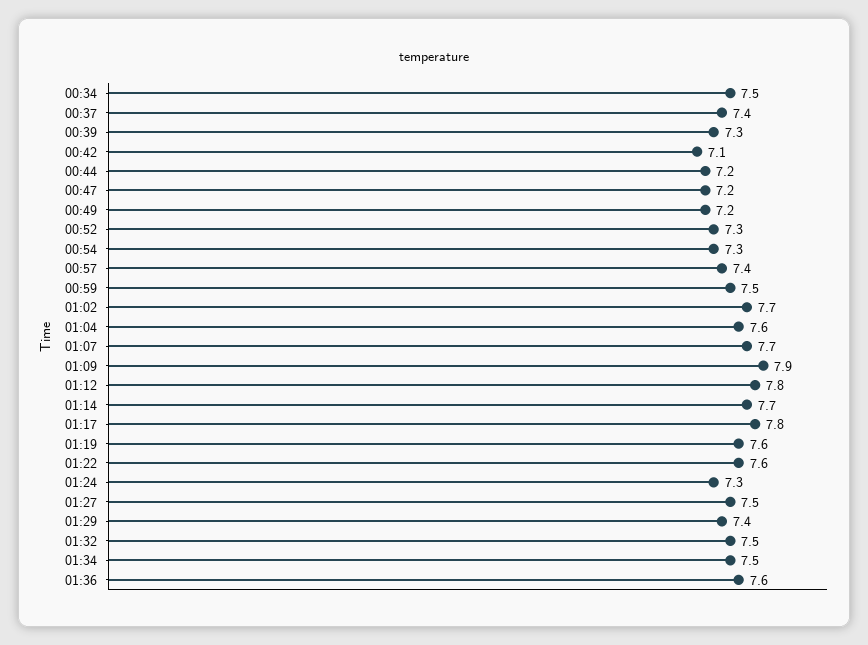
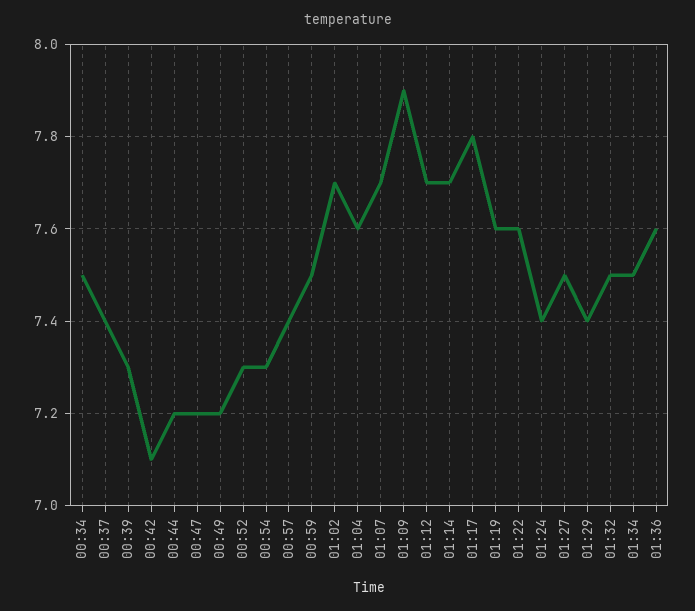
  {
    "00:34": 7.5,
    "00:37": 7.4,
    "00:39": 7.3,
    "00:42": 7.1,
    "00:44": 7.2,
    "00:47": 7.2,
    "00:49": 7.2,
    "00:52": 7.3,
    "00:54": 7.3,
    "00:57": 7.4,
    "00:59": 7.5,
    "01:02": 7.7,
    "01:04": 7.6,
    "01:07": 7.7,
    "01:09": 7.9,
-   "01:12": 7.8,
+   "01:12": 7.7,
    "01:14": 7.7,
    "01:17": 7.8,
    "01:19": 7.6,
    "01:22": 7.6,
-   "01:24": 7.3,
+   "01:24": 7.4,
    "01:27": 7.5,
    "01:29": 7.4,
    "01:32": 7.5,
    "01:34": 7.5,
    "01:36": 7.6
  }

